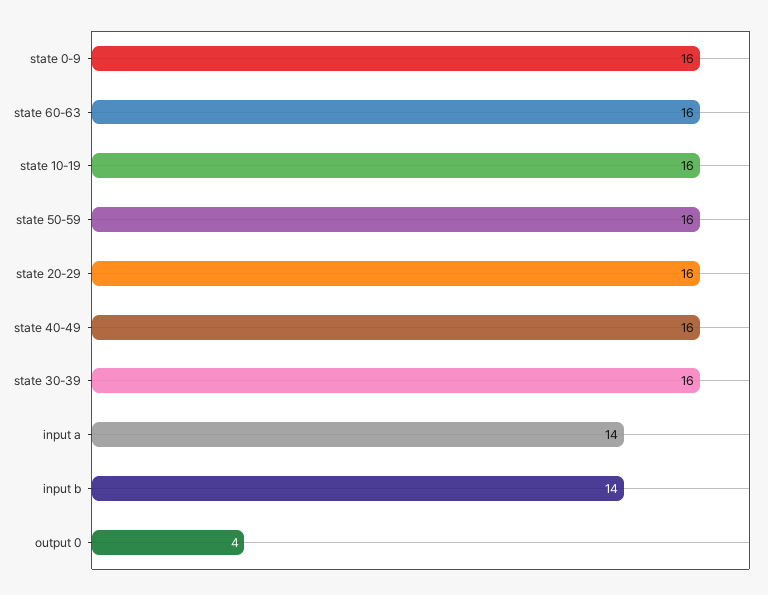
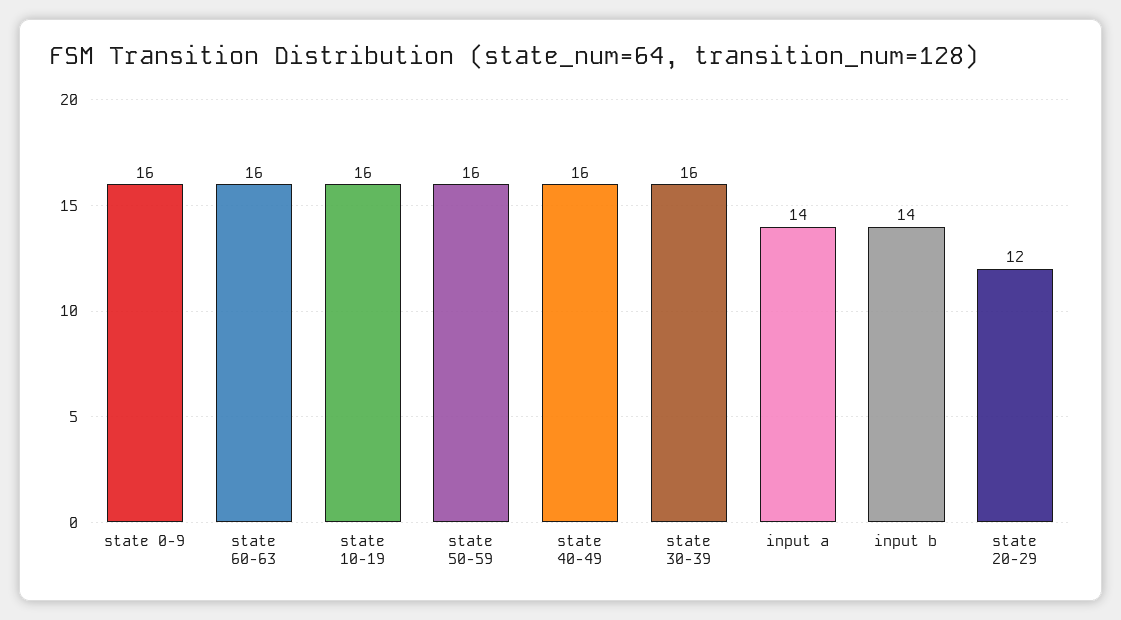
  {
    "state 0-9": 16,
    "state 60-63": 16,
    "state 10-19": 16,
    "state 50-59": 16,
-   "state 20-29": 16,
+   "state 20-29": 12,
    "state 40-49": 16,
    "state 30-39": 16,
    "input a": 14,
-   "input b": 14,
+   "input b": 14
-   "output 0": 4
  }

